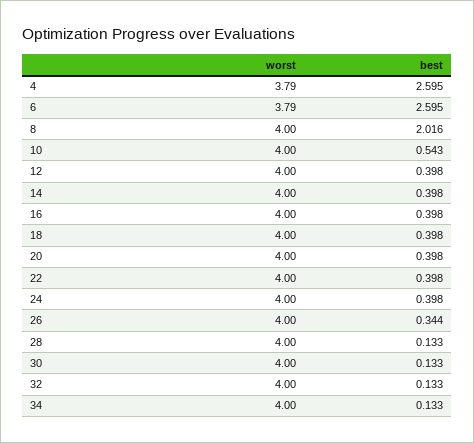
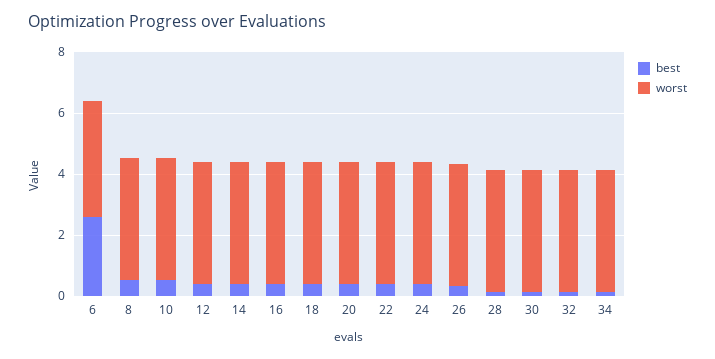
  {
    "worst": {
-     "4": 3.79,
      "6": 3.79,
      "8": 4,
      "10": 4,
      "12": 4,
      "14": 4,
      "16": 4,
      "18": 4,
      "20": 4,
      "22": 4,
      "24": 4,
      "26": 4,
      "28": 4,
      "30": 4,
      "32": 4,
      "34": 4
    },
    "best": {
-     "4": 2.595,
      "6": 2.595,
-     "8": 2.016,
+     "8": 0.5,
      "10": 0.543,
      "12": 0.398,
      "14": 0.398,
      "16": 0.398,
      "18": 0.398,
      "20": 0.398,
      "22": 0.398,
      "24": 0.398,
      "26": 0.344,
      "28": 0.133,
      "30": 0.133,
      "32": 0.133,
      "34": 0.133
    }
  }

